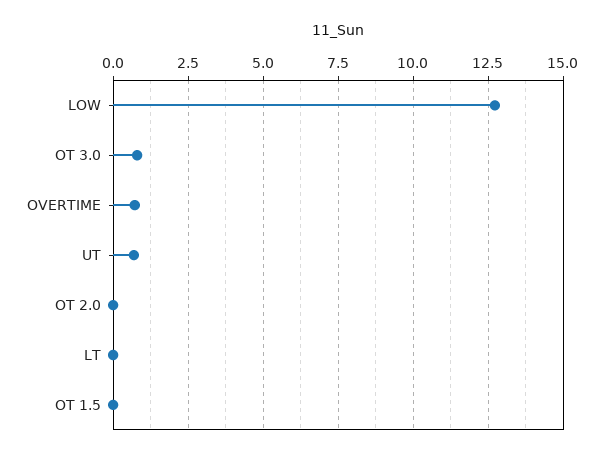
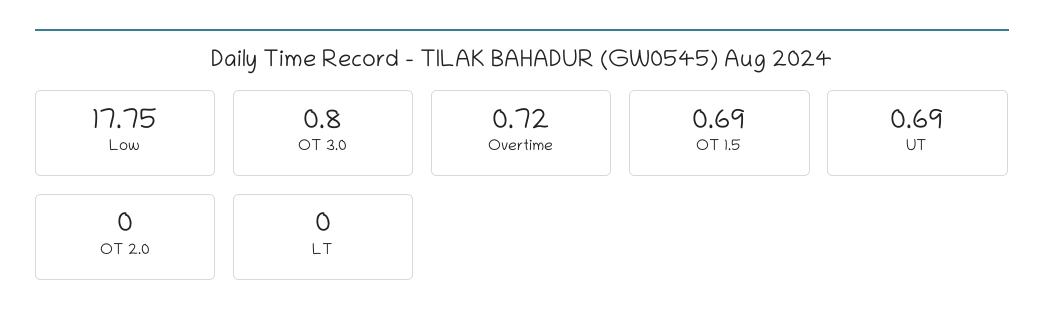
  {
-   "LOW": 12.75,
+   "LOW": 17.75,
    "OT 3.0": 0.8,
    "OVERTIME": 0.72,
    "UT": 0.69,
    "OT 2.0": 0,
    "LT": 0,
-   "OT 1.5": 0
+   "OT 1.5": 0.69
  }

